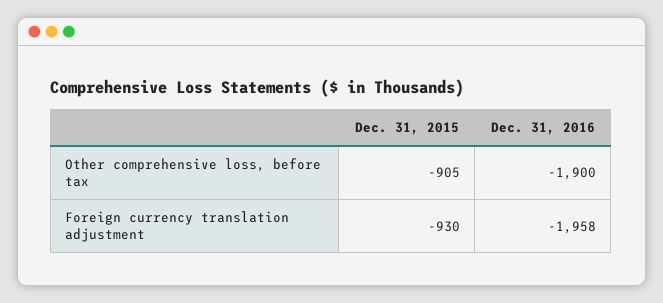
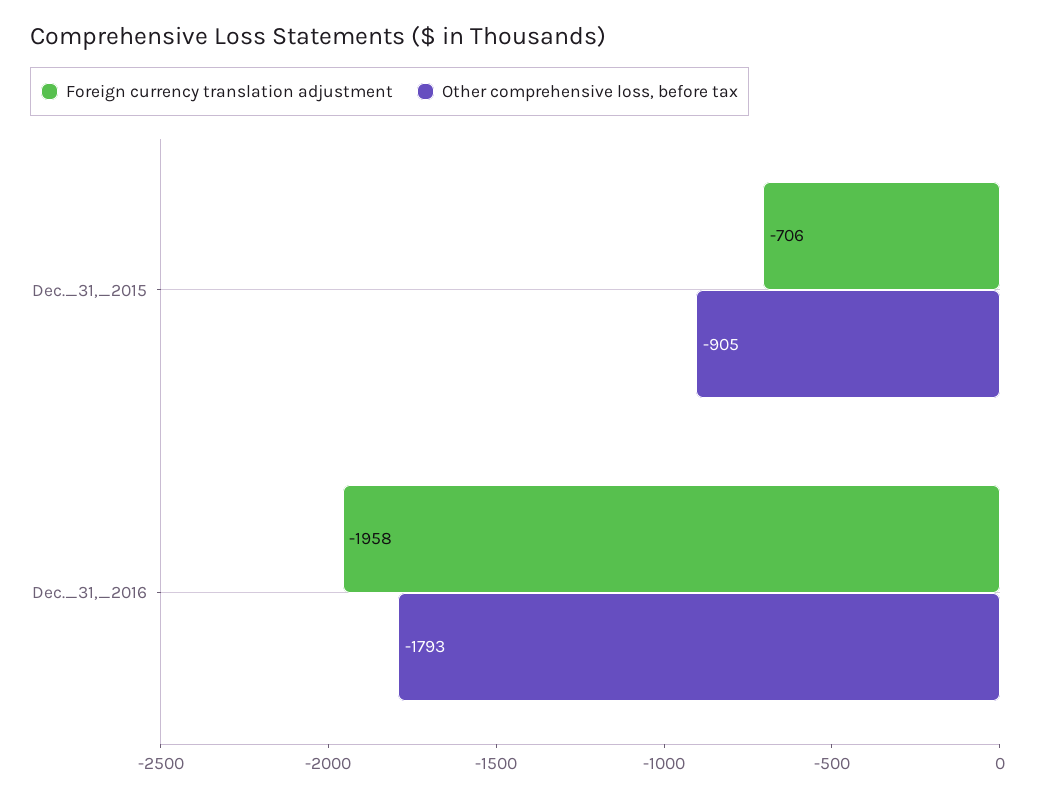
  {
    "Other comprehensive loss, before tax": {
      "Dec. 31, 2015": -905,
-     "Dec. 31, 2016": -1900
+     "Dec. 31, 2016": -1793
    },
    "Foreign currency translation adjustment": {
-     "Dec. 31, 2015": -930,
+     "Dec. 31, 2015": -706,
      "Dec. 31, 2016": -1958
    }
  }

